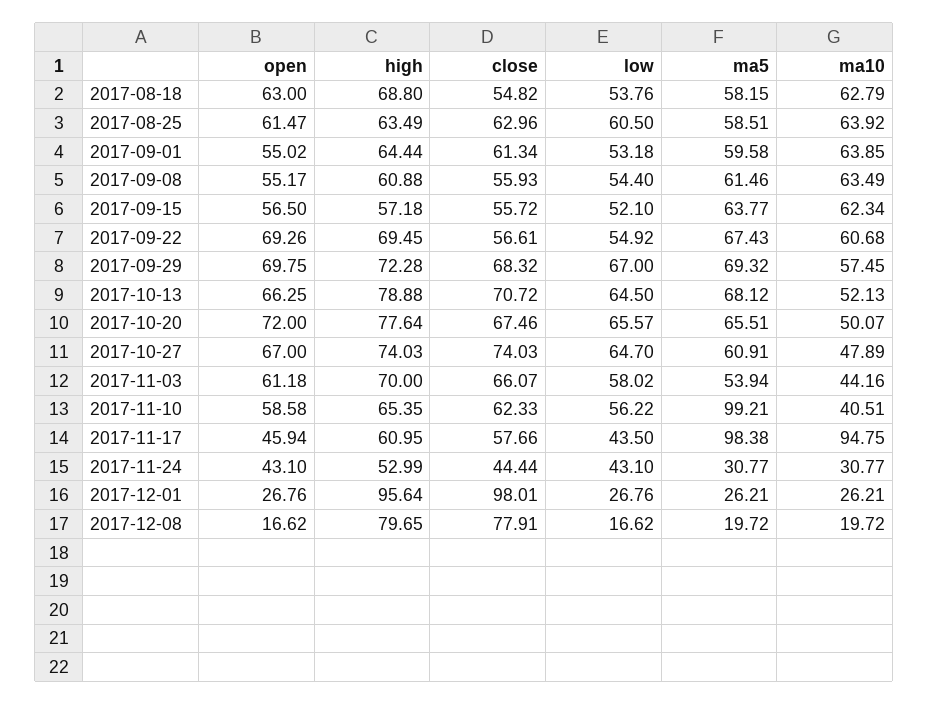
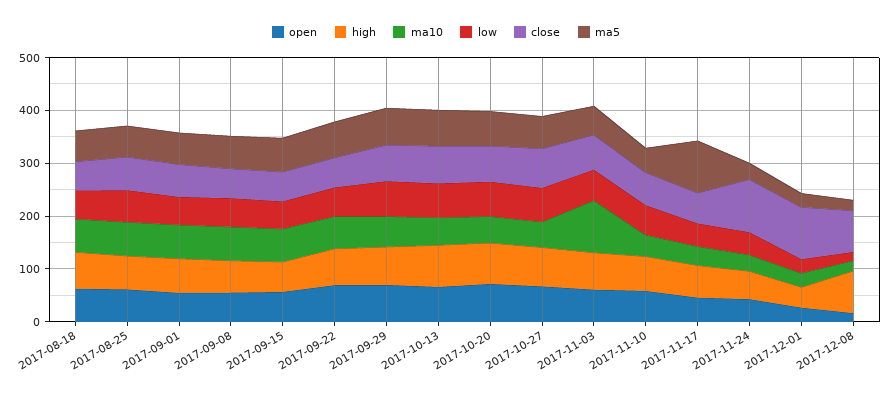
  {
    "open": {
      "2017-08-18": 63,
      "2017-08-25": 61.47,
      "2017-09-01": 55.02,
      "2017-09-08": 55.17,
      "2017-09-15": 56.5,
      "2017-09-22": 69.26,
      "2017-09-29": 69.75,
      "2017-10-13": 66.25,
      "2017-10-20": 72,
      "2017-10-27": 67,
      "2017-11-03": 61.18,
      "2017-11-10": 58.58,
      "2017-11-17": 45.94,
      "2017-11-24": 43.1,
      "2017-12-01": 26.76,
      "2017-12-08": 16.62
    },
    "high": {
      "2017-08-18": 68.8,
      "2017-08-25": 63.49,
      "2017-09-01": 64.44,
      "2017-09-08": 60.88,
      "2017-09-15": 57.18,
      "2017-09-22": 69.45,
      "2017-09-29": 72.28,
      "2017-10-13": 78.88,
      "2017-10-20": 77.64,
      "2017-10-27": 74.03,
      "2017-11-03": 70,
      "2017-11-10": 65.35,
      "2017-11-17": 60.95,
      "2017-11-24": 52.99,
-     "2017-12-01": 95.64,
+     "2017-12-01": 40,
      "2017-12-08": 79.65
    },
    "close": {
      "2017-08-18": 54.82,
      "2017-08-25": 62.96,
      "2017-09-01": 61.34,
      "2017-09-08": 55.93,
      "2017-09-15": 55.72,
      "2017-09-22": 56.61,
      "2017-09-29": 68.32,
      "2017-10-13": 70.72,
      "2017-10-20": 67.46,
      "2017-10-27": 74.03,
      "2017-11-03": 66.07,
      "2017-11-10": 62.33,
      "2017-11-17": 57.66,
-     "2017-11-24": 44.44,
+     "2017-11-24": 100,
      "2017-12-01": 98.01,
      "2017-12-08": 77.91
    },
    "low": {
      "2017-08-18": 53.76,
      "2017-08-25": 60.5,
      "2017-09-01": 53.18,
      "2017-09-08": 54.4,
      "2017-09-15": 52.1,
      "2017-09-22": 54.92,
      "2017-09-29": 67,
      "2017-10-13": 64.5,
      "2017-10-20": 65.57,
      "2017-10-27": 64.7,
      "2017-11-03": 58.02,
      "2017-11-10": 56.22,
      "2017-11-17": 43.5,
      "2017-11-24": 43.1,
      "2017-12-01": 26.76,
      "2017-12-08": 16.62
    },
    "ma5": {
      "2017-08-18": 58.15,
      "2017-08-25": 58.51,
      "2017-09-01": 59.58,
      "2017-09-08": 61.46,
      "2017-09-15": 63.77,
      "2017-09-22": 67.43,
      "2017-09-29": 69.32,
      "2017-10-13": 68.12,
      "2017-10-20": 65.51,
      "2017-10-27": 60.91,
      "2017-11-03": 53.94,
-     "2017-11-10": 99.21,
+     "2017-11-10": 40,
      "2017-11-17": 98.38,
      "2017-11-24": 30.77,
      "2017-12-01": 26.21,
      "2017-12-08": 19.72
    },
    "ma10": {
      "2017-08-18": 62.79,
      "2017-08-25": 63.92,
      "2017-09-01": 63.85,
      "2017-09-08": 63.49,
      "2017-09-15": 62.34,
      "2017-09-22": 60.68,
      "2017-09-29": 57.45,
      "2017-10-13": 52.13,
      "2017-10-20": 50.07,
      "2017-10-27": 47.89,
-     "2017-11-03": 44.16,
+     "2017-11-03": 100,
      "2017-11-10": 40.51,
-     "2017-11-17": 94.75,
+     "2017-11-17": 40,
      "2017-11-24": 30.77,
      "2017-12-01": 26.21,
      "2017-12-08": 19.72
    }
  }

